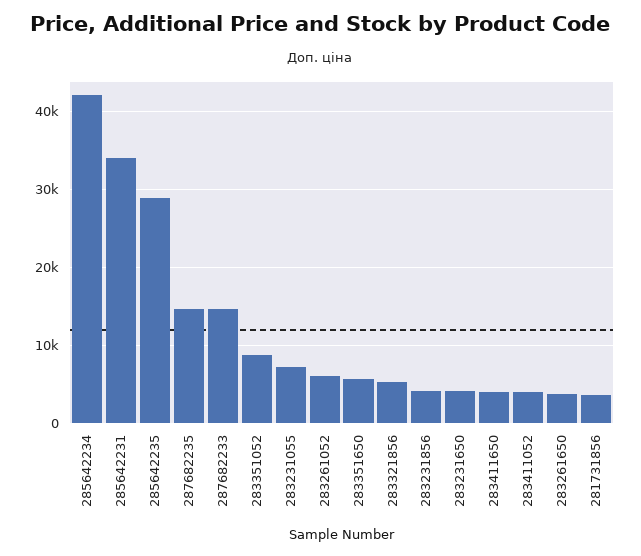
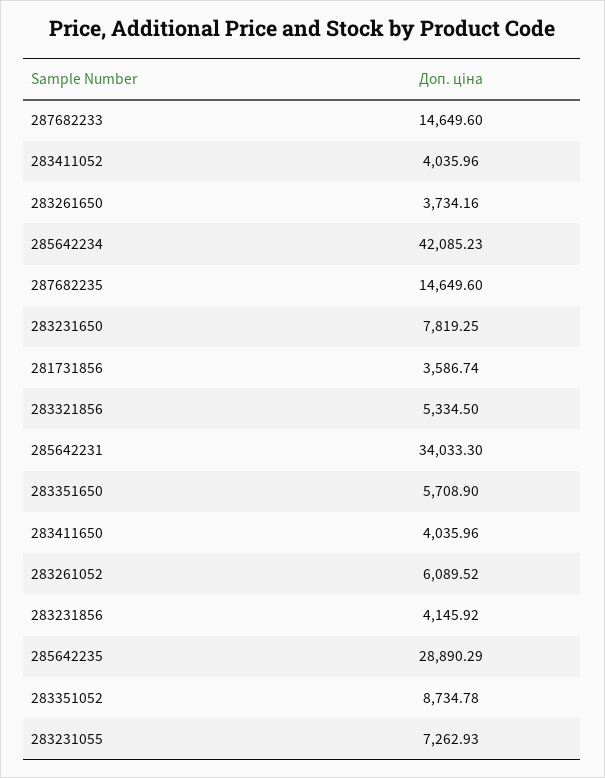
  {
    "285642234": 42085.23,
    "285642231": 34033.3,
    "285642235": 28890.29,
    "287682235": 14649.6,
    "287682233": 14649.6,
    "283351052": 8734.78,
    "283231055": 7262.93,
    "283261052": 6089.52,
    "283351650": 5708.9,
    "283321856": 5334.5,
    "283231856": 4145.92,
-   "283231650": 4000,
+   "283231650": 7819.25,
    "283411650": 4035.96,
    "283411052": 4035.96,
    "283261650": 3734.16,
    "281731856": 3586.74
  }

